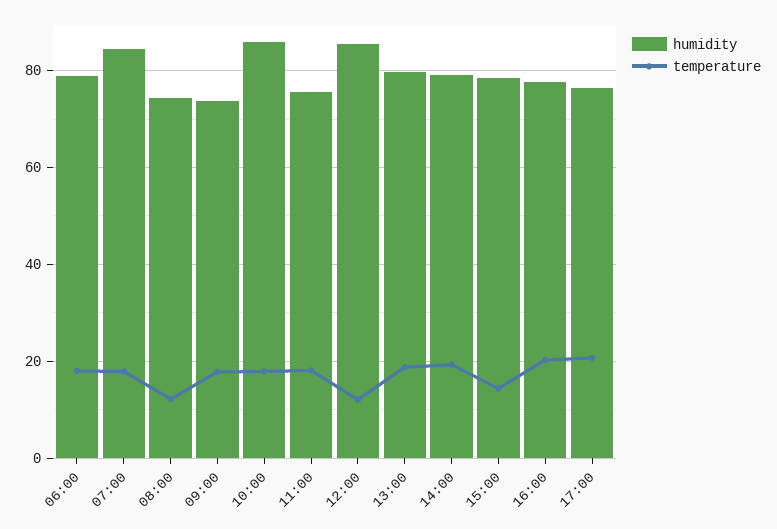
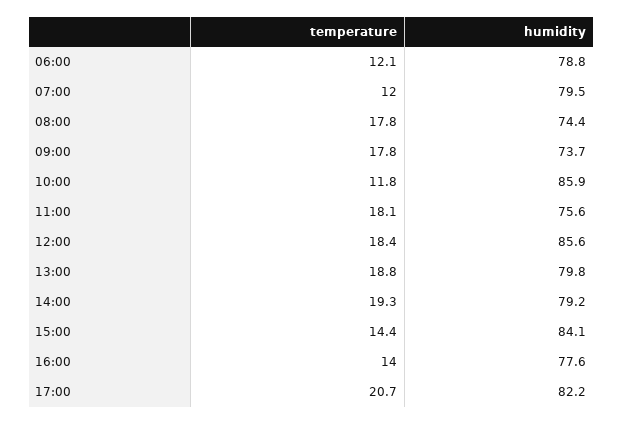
  {
    "humidity": {
      "06:00": 78.8,
-     "07:00": 84,
+     "07:00": 79.5,
      "08:00": 74.4,
      "09:00": 73.7,
      "10:00": 85.9,
      "11:00": 75.6,
      "12:00": 85.6,
      "13:00": 79.8,
      "14:00": 79.2,
-     "15:00": 78,
+     "15:00": 84.1,
      "16:00": 77.6,
-     "17:00": 76
+     "17:00": 82.2
    },
    "temperature": {
-     "06:00": 18,
+     "06:00": 12.1,
-     "07:00": 18,
+     "07:00": 12,
-     "08:00": 12,
+     "08:00": 17.8,
      "09:00": 17.8,
-     "10:00": 18,
+     "10:00": 11.8,
      "11:00": 18.1,
-     "12:00": 12,
+     "12:00": 18.4,
      "13:00": 18.8,
      "14:00": 19.3,
      "15:00": 14.4,
-     "16:00": 20,
+     "16:00": 14,
      "17:00": 20.7
    }
  }

